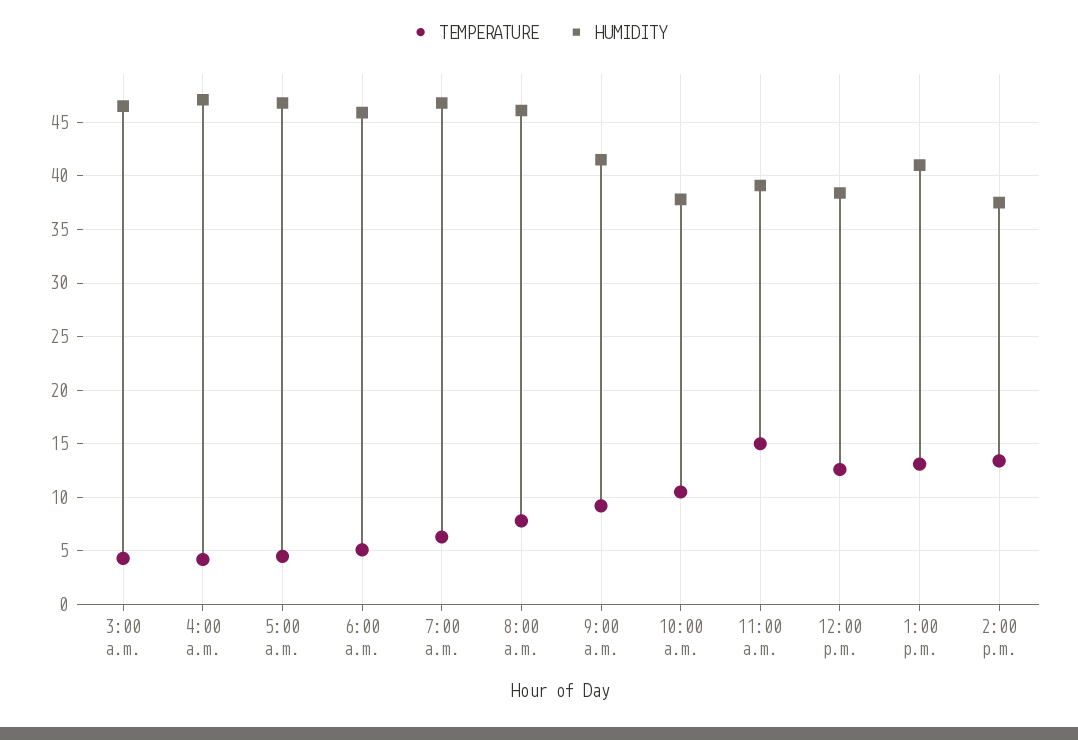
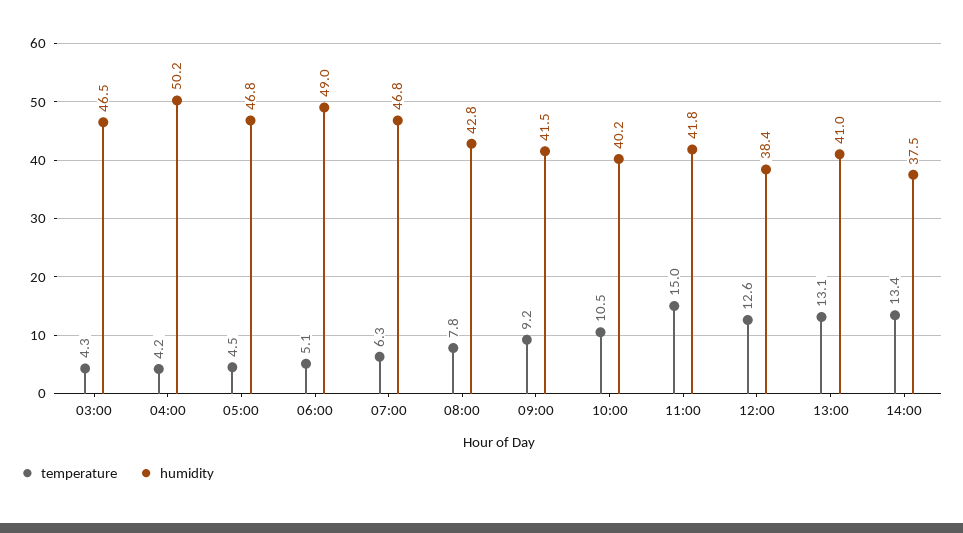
  {
    "TEMPERATURE": {
      "3:00 a.m.": 4.3,
      "4:00 a.m.": 4.2,
      "5:00 a.m.": 4.5,
      "6:00 a.m.": 5.1,
      "7:00 a.m.": 6.3,
      "8:00 a.m.": 7.8,
      "9:00 a.m.": 9.2,
      "10:00 a.m.": 10.5,
      "11:00 a.m.": 15,
      "12:00 p.m.": 12.6,
      "1:00 p.m.": 13.1,
      "2:00 p.m.": 13.4
    },
    "HUMIDITY": {
      "3:00 a.m.": 46.5,
-     "4:00 a.m.": 47,
+     "4:00 a.m.": 50.2,
      "5:00 a.m.": 46.8,
-     "6:00 a.m.": 46,
+     "6:00 a.m.": 49,
      "7:00 a.m.": 46.8,
-     "8:00 a.m.": 46,
+     "8:00 a.m.": 42.8,
      "9:00 a.m.": 41.5,
-     "10:00 a.m.": 38,
+     "10:00 a.m.": 40.2,
-     "11:00 a.m.": 39,
+     "11:00 a.m.": 41.8,
      "12:00 p.m.": 38.4,
      "1:00 p.m.": 41,
      "2:00 p.m.": 37.5
    }
  }

